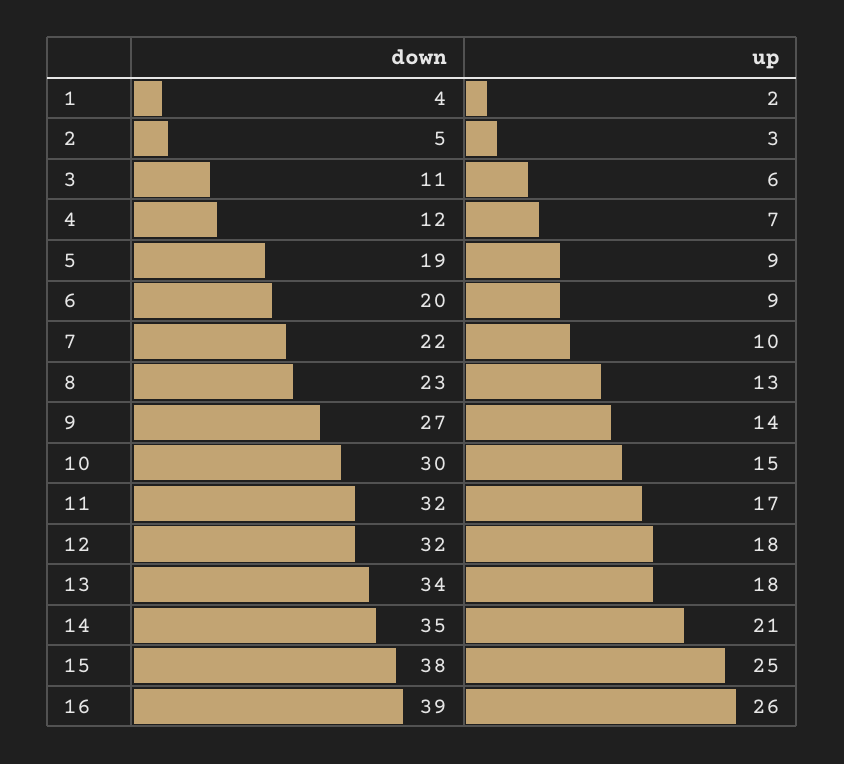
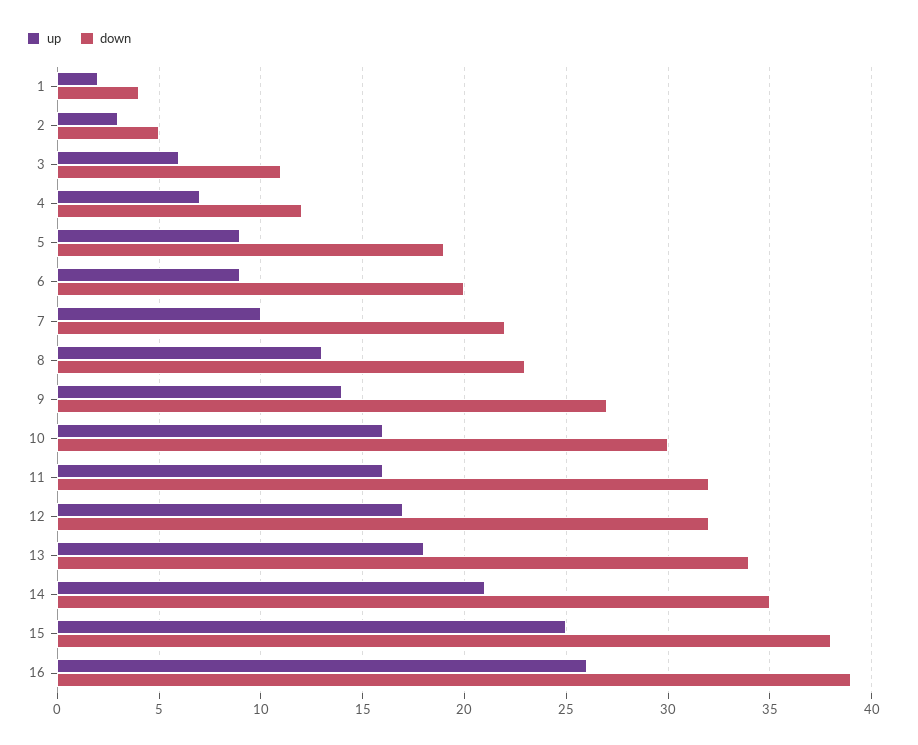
  {
    "down": {
      "1": 4,
      "2": 5,
      "3": 11,
      "4": 12,
      "5": 19,
      "6": 20,
      "7": 22,
      "8": 23,
      "9": 27,
      "10": 30,
      "11": 32,
      "12": 32,
      "13": 34,
      "14": 35,
      "15": 38,
      "16": 39
    },
    "up": {
      "1": 2,
      "2": 3,
      "3": 6,
      "4": 7,
      "5": 9,
      "6": 9,
      "7": 10,
      "8": 13,
      "9": 14,
-     "10": 15,
+     "10": 16,
-     "11": 17,
+     "11": 16,
-     "12": 18,
+     "12": 17,
      "13": 18,
      "14": 21,
      "15": 25,
      "16": 26
    }
  }

